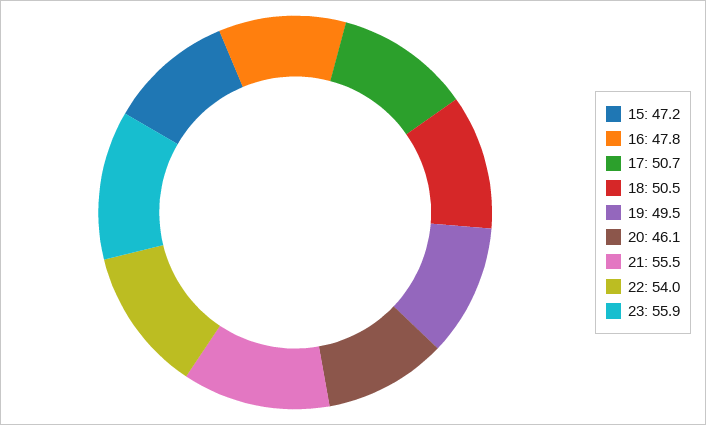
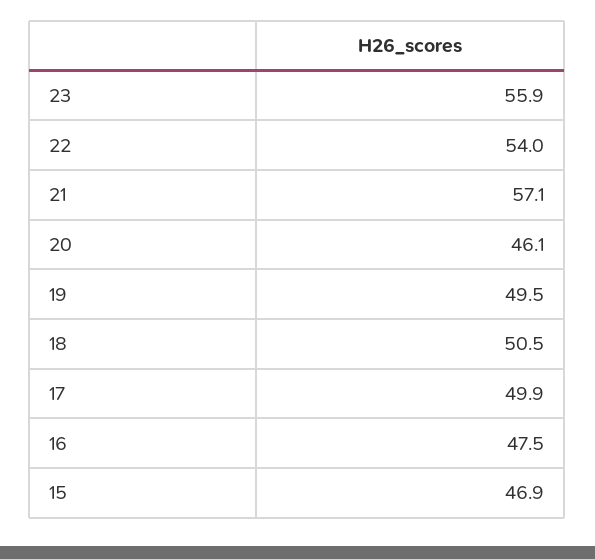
  {
-   "15": 47.2,
+   "15": 46.9,
-   "16": 47.8,
+   "16": 47.5,
-   "17": 50.7,
+   "17": 49.9,
    "18": 50.5,
    "19": 49.5,
    "20": 46.1,
-   "21": 55.5,
+   "21": 57.1,
    "22": 54,
    "23": 55.9
  }

